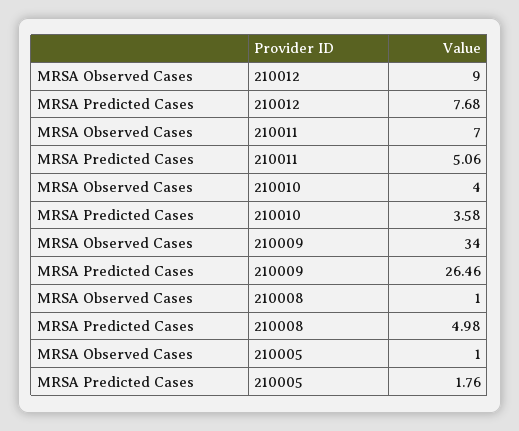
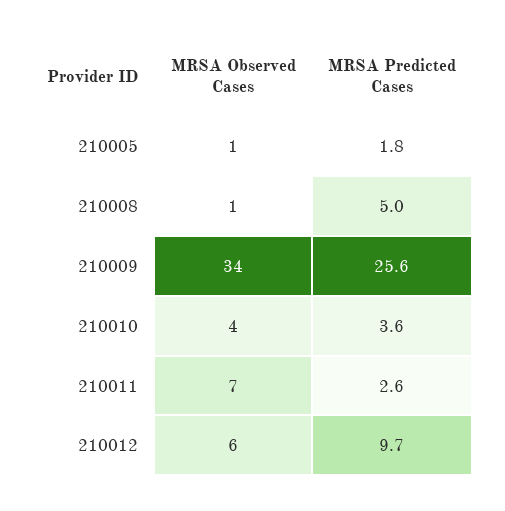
  {
    "MRSA Observed Cases": {
-     "210012": 9,
+     "210012": 6,
      "210011": 7,
      "210010": 4,
      "210009": 34,
      "210008": 1,
      "210005": 1
    },
    "MRSA Predicted Cases": {
-     "210012": 7.68,
+     "210012": 9.7,
-     "210011": 5.06,
+     "210011": 2.6,
      "210010": 3.58,
-     "210009": 26.46,
+     "210009": 25.6,
      "210008": 4.98,
      "210005": 1.76
    }
  }

